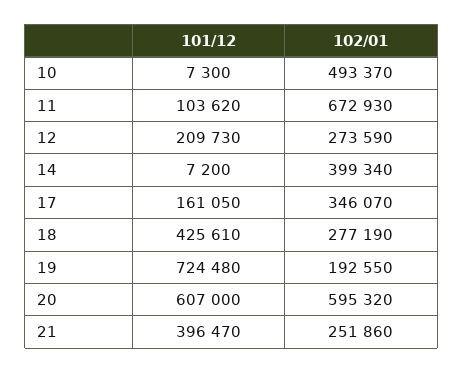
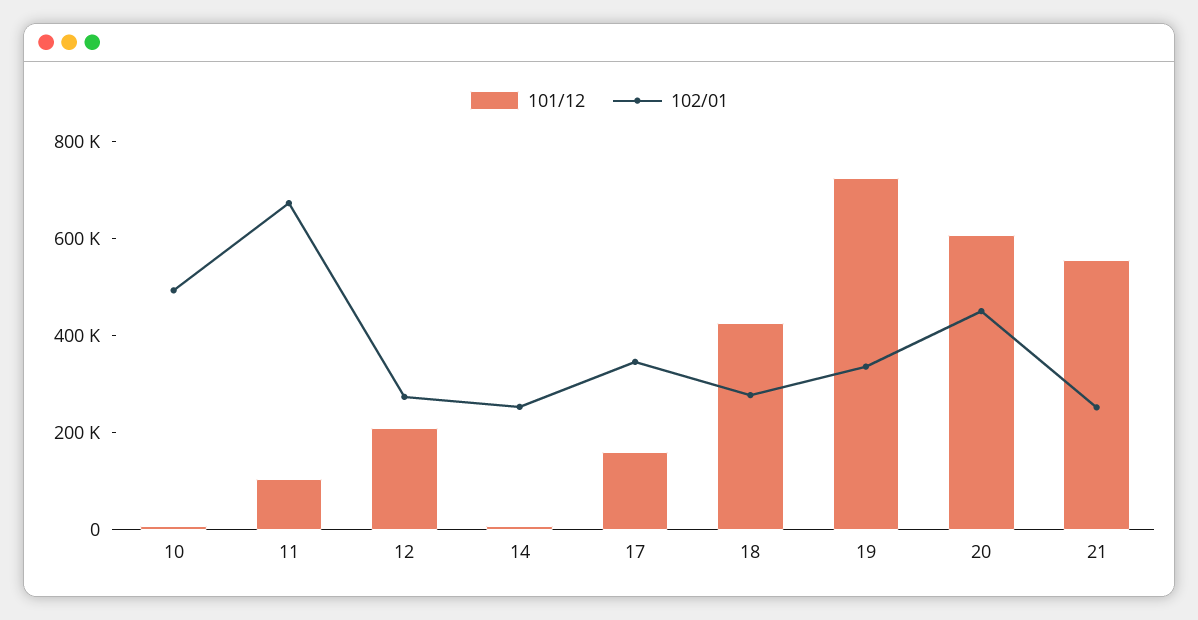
  {
    "101/12": {
      "10": 7300,
      "11": 103620,
      "12": 209730,
      "14": 7200,
      "17": 161050,
      "18": 425610,
      "19": 724480,
      "20": 607000,
-     "21": 396470
+     "21": 550000
    },
    "102/01": {
      "10": 493370,
      "11": 672930,
      "12": 273590,
-     "14": 399340,
+     "14": 250000,
      "17": 346070,
      "18": 277190,
-     "19": 192550,
+     "19": 350000,
-     "20": 595320,
+     "20": 450000,
      "21": 251860
    }
  }

